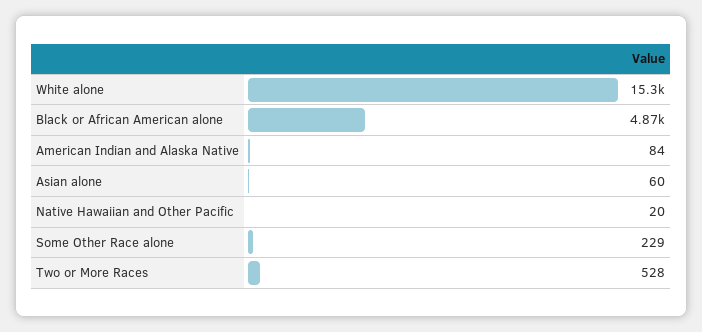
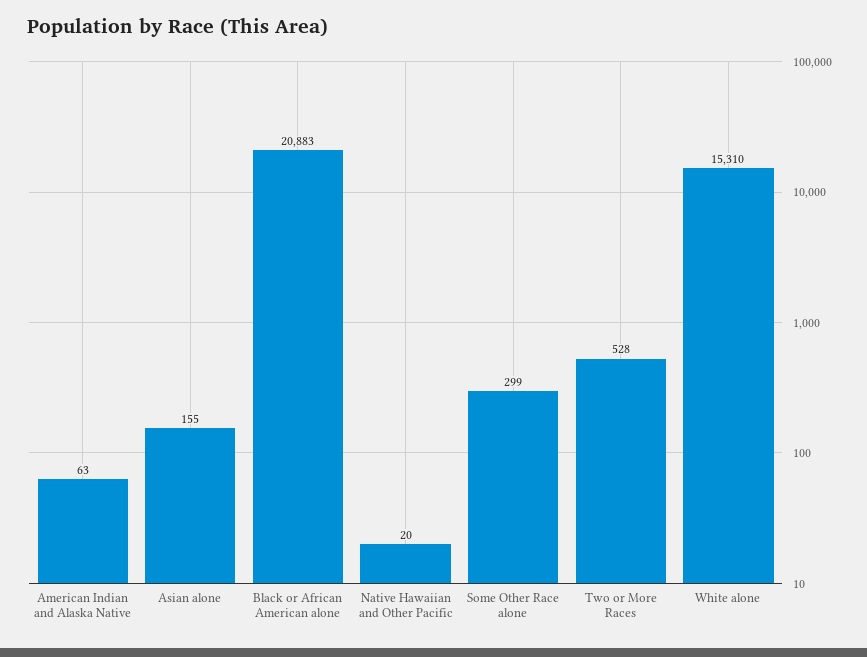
  {
    "White alone": 15310,
-   "Black or African American alone": 4870,
+   "Black or African American alone": 20883,
-   "American Indian and Alaska Native": 84,
+   "American Indian and Alaska Native": 63,
-   "Asian alone": 60,
+   "Asian alone": 155,
    "Native Hawaiian and Other Pacific": 20,
-   "Some Other Race alone": 229,
+   "Some Other Race alone": 299,
    "Two or More Races": 528
  }

